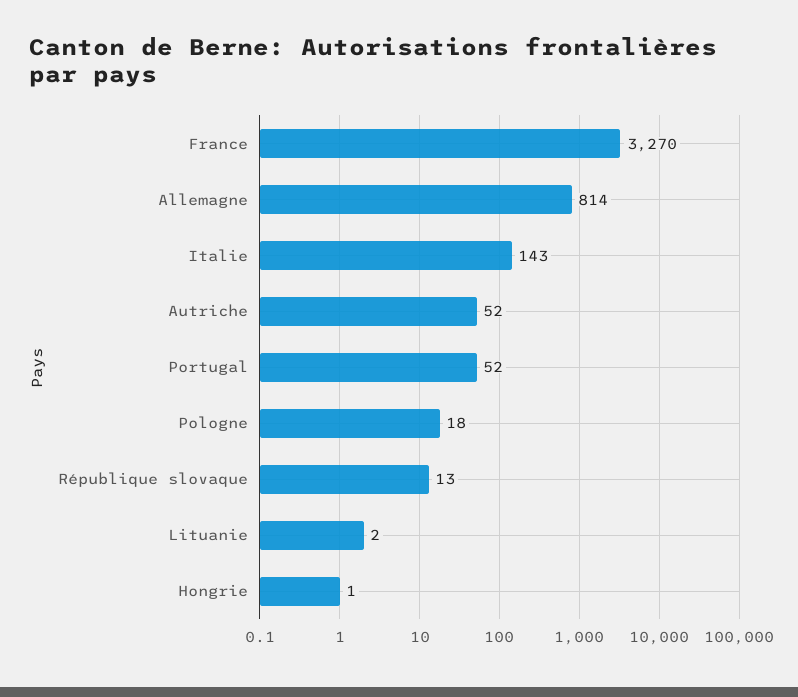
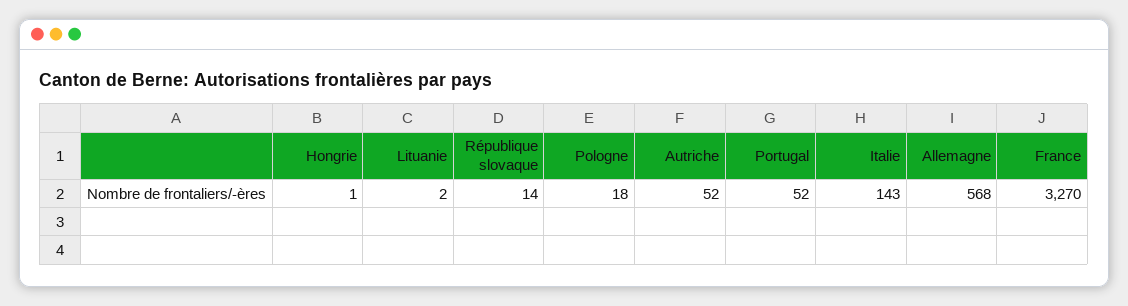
  {
    "France": 3270,
-   "Allemagne": 814,
+   "Allemagne": 568,
    "Italie": 143,
    "Autriche": 52,
    "Portugal": 52,
    "Pologne": 18,
-   "République slovaque": 13,
+   "République slovaque": 14,
    "Lituanie": 2,
    "Hongrie": 1
  }

